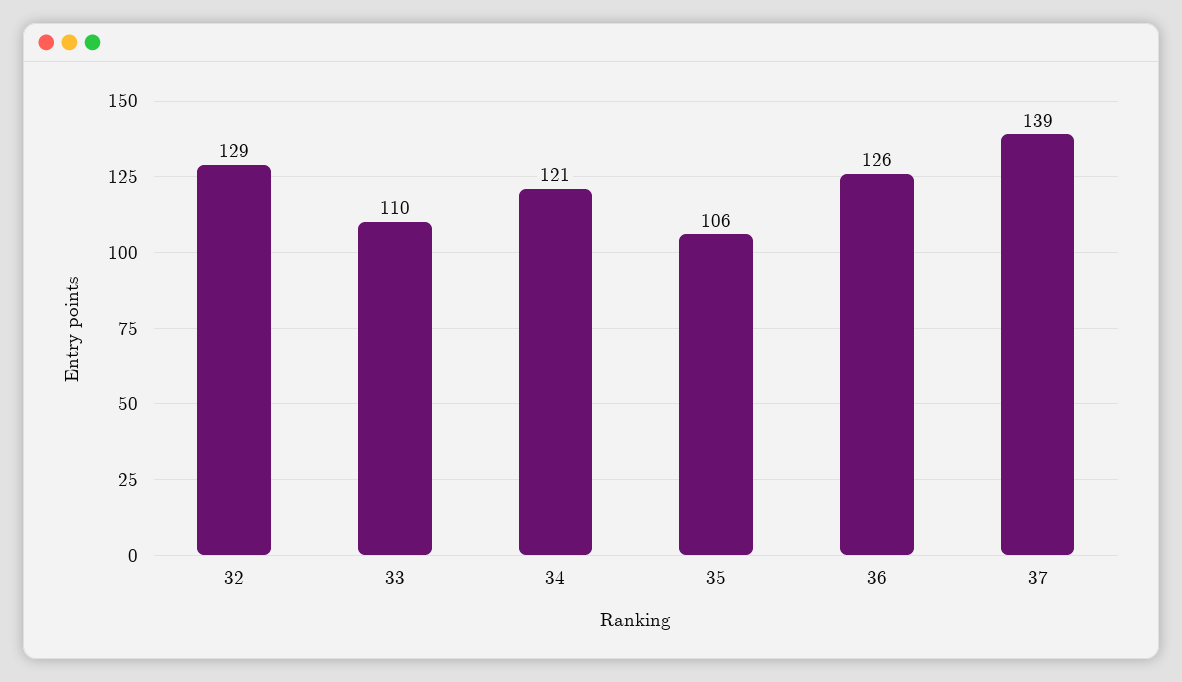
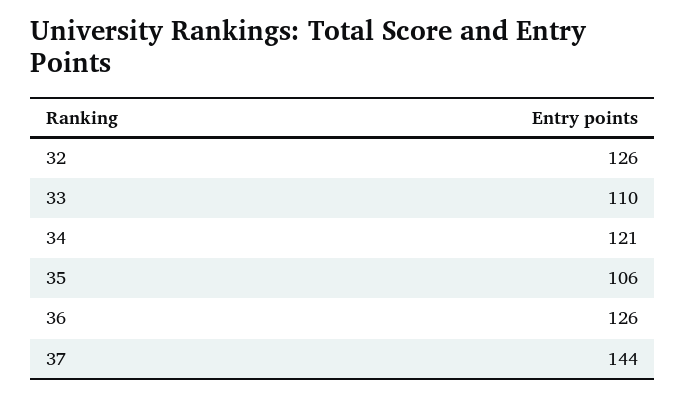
  {
-   "32": 129,
+   "32": 126,
    "33": 110,
    "34": 121,
    "35": 106,
    "36": 126,
-   "37": 139
+   "37": 144
  }

